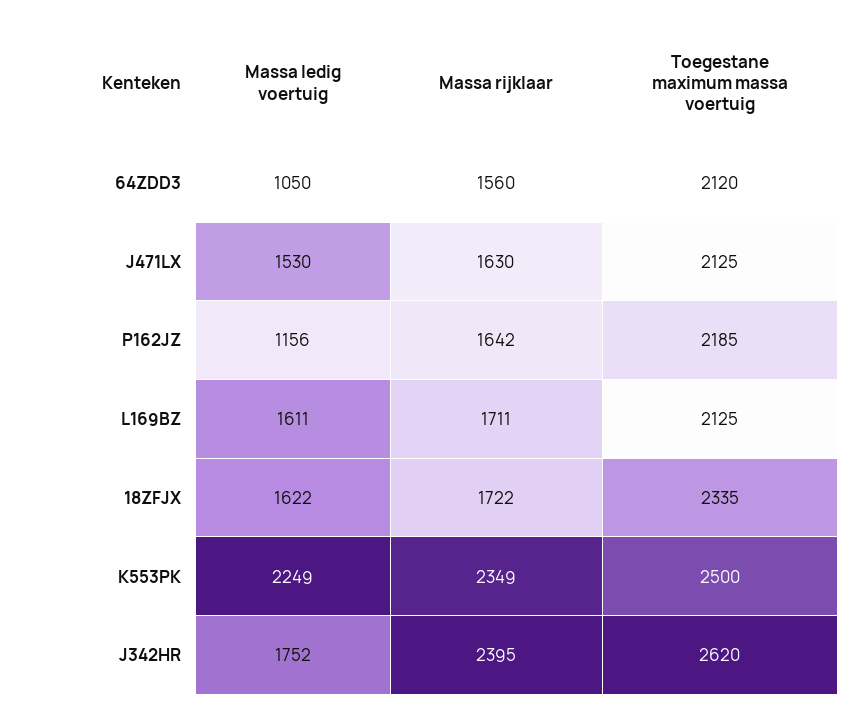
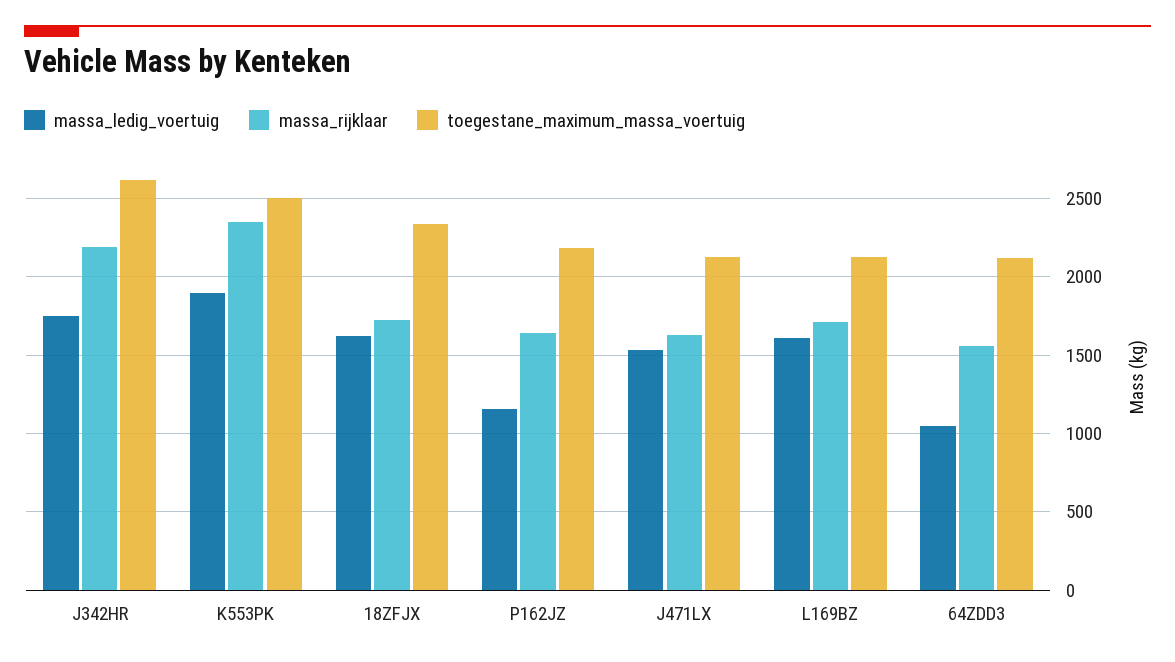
  {
    "Massa ledig voertuig": {
      "64ZDD3": 1050,
      "J471LX": 1530,
      "P162JZ": 1156,
      "L169BZ": 1611,
      "18ZFJX": 1622,
-     "K553PK": 2249,
+     "K553PK": 1900,
      "J342HR": 1752
    },
    "Massa rijklaar": {
      "64ZDD3": 1560,
      "J471LX": 1630,
      "P162JZ": 1642,
      "L169BZ": 1711,
      "18ZFJX": 1722,
      "K553PK": 2349,
-     "J342HR": 2395
+     "J342HR": 2200
    },
    "Toegestane maximum massa voertuig": {
      "64ZDD3": 2120,
      "J471LX": 2125,
      "P162JZ": 2185,
      "L169BZ": 2125,
      "18ZFJX": 2335,
      "K553PK": 2500,
      "J342HR": 2620
    }
  }

